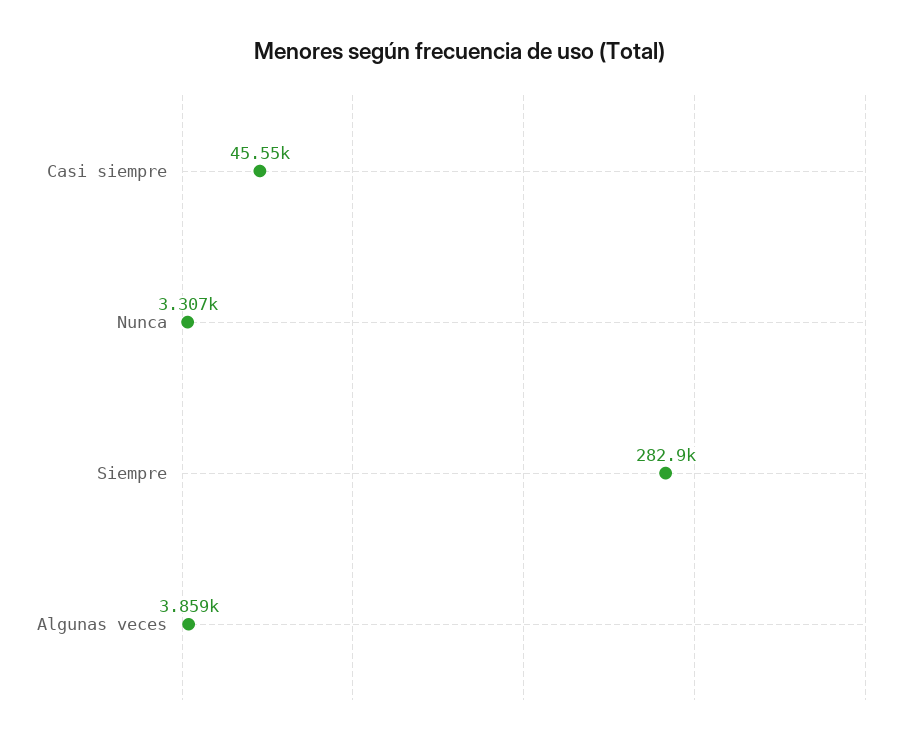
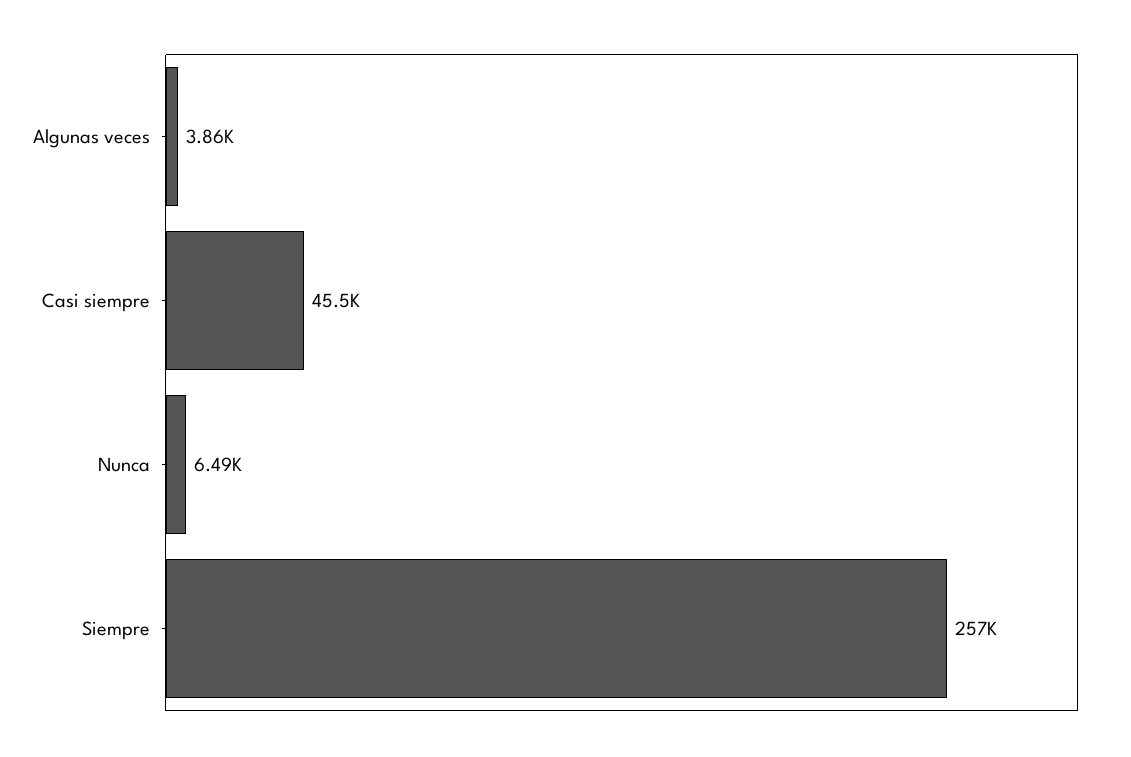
  {
    "Casi siempre": 45550,
-   "Nunca": 3307,
+   "Nunca": 6490,
-   "Siempre": 282900,
+   "Siempre": 257000,
    "Algunas veces": 3859
  }

